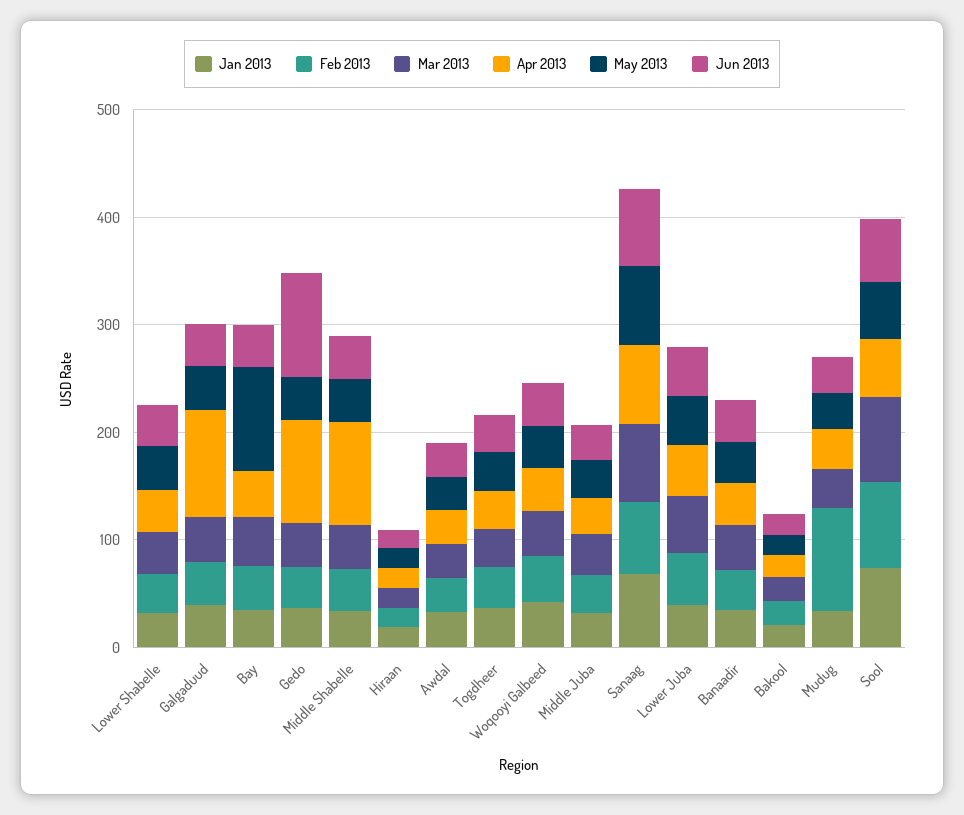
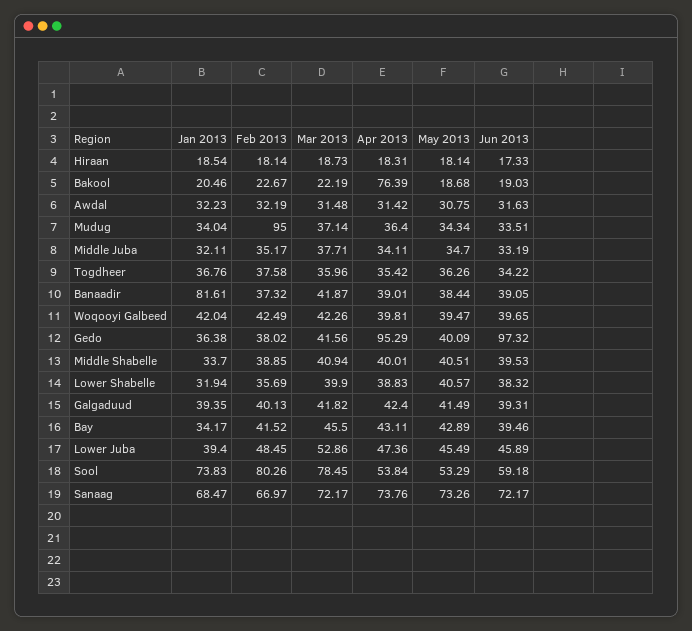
  {
    "Jan 2013": {
      "Lower Shabelle": 31.94,
      "Galgaduud": 39.35,
      "Bay": 34.17,
      "Gedo": 36.38,
      "Middle Shabelle": 33.7,
      "Hiraan": 18.54,
      "Awdal": 32.23,
      "Togdheer": 36.76,
      "Woqooyi Galbeed": 42.04,
      "Middle Juba": 32.11,
      "Sanaag": 68.47,
      "Lower Juba": 39.4,
-     "Banaadir": 40,
+     "Banaadir": 81.61,
      "Bakool": 20.46,
      "Mudug": 34.04,
      "Sool": 73.83
    },
    "Feb 2013": {
      "Lower Shabelle": 35.69,
      "Galgaduud": 40.13,
      "Bay": 41.52,
      "Gedo": 38.02,
      "Middle Shabelle": 38.85,
      "Hiraan": 18.14,
      "Awdal": 32.19,
      "Togdheer": 37.58,
      "Woqooyi Galbeed": 42.49,
      "Middle Juba": 35.17,
      "Sanaag": 66.97,
      "Lower Juba": 48.45,
      "Banaadir": 37.32,
      "Bakool": 22.67,
      "Mudug": 95,
      "Sool": 80.26
    },
    "Mar 2013": {
      "Lower Shabelle": 39.9,
      "Galgaduud": 41.82,
      "Bay": 45.5,
      "Gedo": 41.56,
      "Middle Shabelle": 40.94,
      "Hiraan": 18.73,
      "Awdal": 31.48,
      "Togdheer": 35.96,
      "Woqooyi Galbeed": 42.26,
      "Middle Juba": 37.71,
      "Sanaag": 72.17,
      "Lower Juba": 52.86,
      "Banaadir": 41.87,
      "Bakool": 22.19,
      "Mudug": 37.14,
      "Sool": 78.45
    },
    "Apr 2013": {
      "Lower Shabelle": 38.83,
-     "Galgaduud": 100,
+     "Galgaduud": 42.4,
      "Bay": 43.11,
      "Gedo": 95.29,
-     "Middle Shabelle": 100,
+     "Middle Shabelle": 40.01,
      "Hiraan": 18.31,
      "Awdal": 31.42,
      "Togdheer": 35.42,
      "Woqooyi Galbeed": 39.81,
      "Middle Juba": 34.11,
      "Sanaag": 73.76,
      "Lower Juba": 47.36,
      "Banaadir": 39.01,
-     "Bakool": 20,
+     "Bakool": 76.39,
      "Mudug": 36.4,
      "Sool": 53.84
    },
    "May 2013": {
      "Lower Shabelle": 40.57,
      "Galgaduud": 41.49,
-     "Bay": 100,
+     "Bay": 42.89,
      "Gedo": 40.09,
      "Middle Shabelle": 40.51,
      "Hiraan": 18.14,
      "Awdal": 30.75,
      "Togdheer": 36.26,
      "Woqooyi Galbeed": 39.47,
      "Middle Juba": 34.7,
      "Sanaag": 73.26,
      "Lower Juba": 45.49,
      "Banaadir": 38.44,
      "Bakool": 18.68,
      "Mudug": 34.34,
      "Sool": 53.29
    },
    "Jun 2013": {
      "Lower Shabelle": 38.32,
      "Galgaduud": 39.31,
      "Bay": 39.46,
      "Gedo": 97.32,
      "Middle Shabelle": 39.53,
      "Hiraan": 17.33,
      "Awdal": 31.63,
      "Togdheer": 34.22,
      "Woqooyi Galbeed": 39.65,
      "Middle Juba": 33.19,
      "Sanaag": 72.17,
      "Lower Juba": 45.89,
      "Banaadir": 39.05,
      "Bakool": 19.03,
      "Mudug": 33.51,
      "Sool": 59.18
    }
  }

